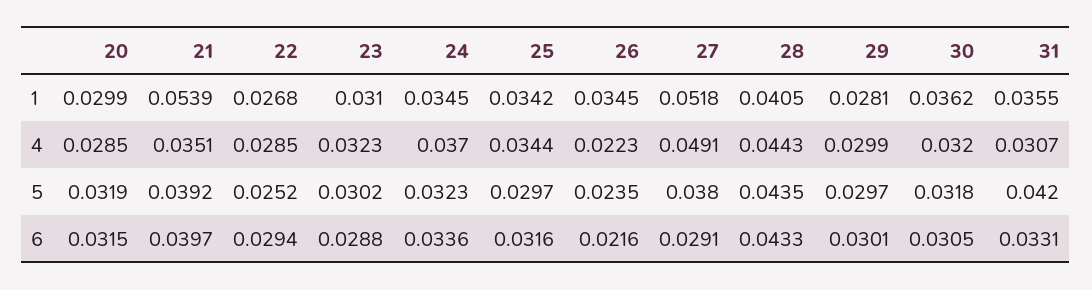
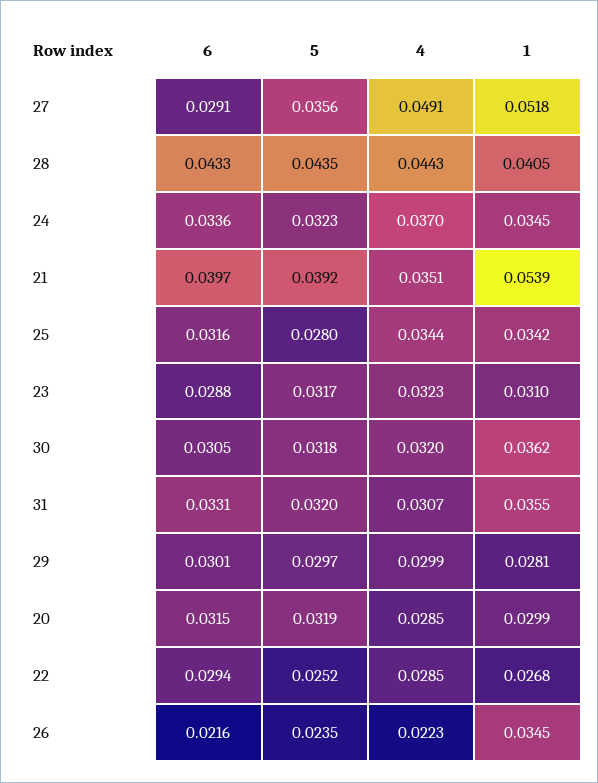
  {
    "20": {
      "1": 0.0299,
      "4": 0.0285,
      "5": 0.0319,
      "6": 0.0315
    },
    "21": {
      "1": 0.0539,
      "4": 0.0351,
      "5": 0.0392,
      "6": 0.0397
    },
    "22": {
      "1": 0.0268,
      "4": 0.0285,
      "5": 0.0252,
      "6": 0.0294
    },
    "23": {
      "1": 0.031,
      "4": 0.0323,
-     "5": 0.0302,
+     "5": 0.0317,
      "6": 0.0288
    },
    "24": {
      "1": 0.0345,
      "4": 0.037,
      "5": 0.0323,
      "6": 0.0336
    },
    "25": {
      "1": 0.0342,
      "4": 0.0344,
-     "5": 0.0297,
+     "5": 0.028,
      "6": 0.0316
    },
    "26": {
      "1": 0.0345,
      "4": 0.0223,
      "5": 0.0235,
      "6": 0.0216
    },
    "27": {
      "1": 0.0518,
      "4": 0.0491,
-     "5": 0.038,
+     "5": 0.0356,
      "6": 0.0291
    },
    "28": {
      "1": 0.0405,
      "4": 0.0443,
      "5": 0.0435,
      "6": 0.0433
    },
    "29": {
      "1": 0.0281,
      "4": 0.0299,
      "5": 0.0297,
      "6": 0.0301
    },
    "30": {
      "1": 0.0362,
      "4": 0.032,
      "5": 0.0318,
      "6": 0.0305
    },
    "31": {
      "1": 0.0355,
      "4": 0.0307,
-     "5": 0.042,
+     "5": 0.032,
      "6": 0.0331
    }
  }

